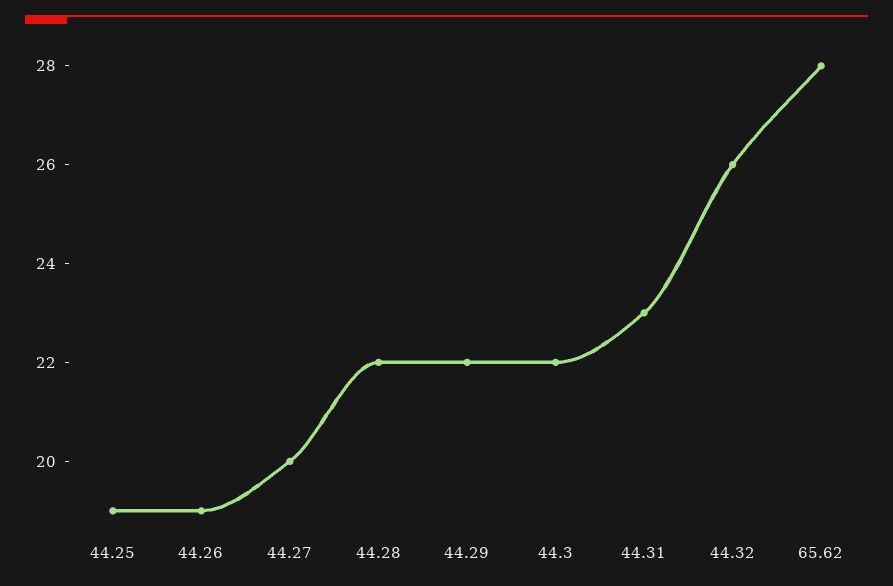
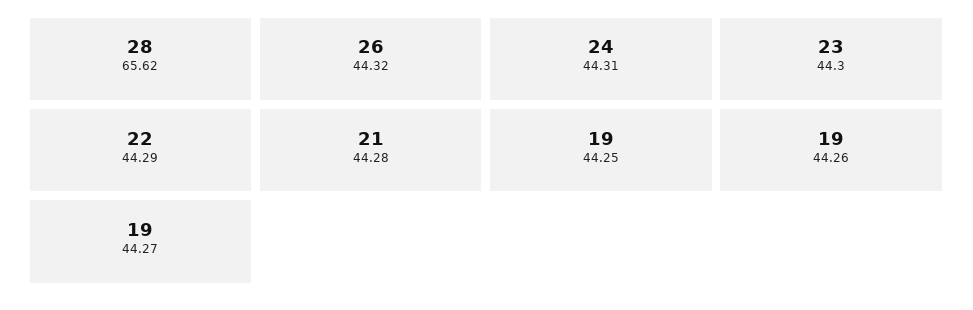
  {
    "44.25": 19,
    "44.26": 19,
-   "44.27": 20,
+   "44.27": 19,
-   "44.28": 22,
+   "44.28": 21,
    "44.29": 22,
-   "44.3": 22,
+   "44.3": 23,
-   "44.31": 23,
+   "44.31": 24,
    "44.32": 26,
    "65.62": 28
  }

